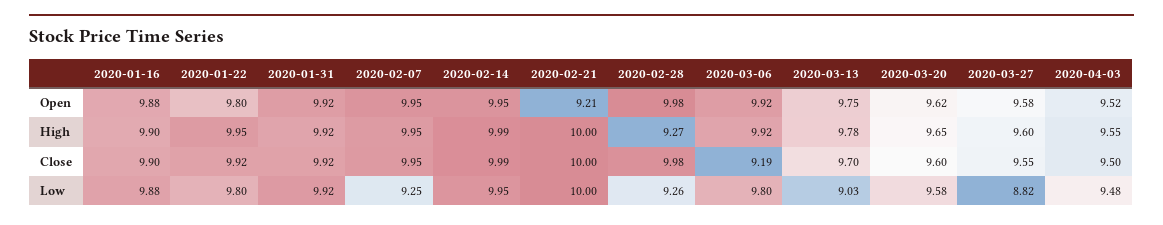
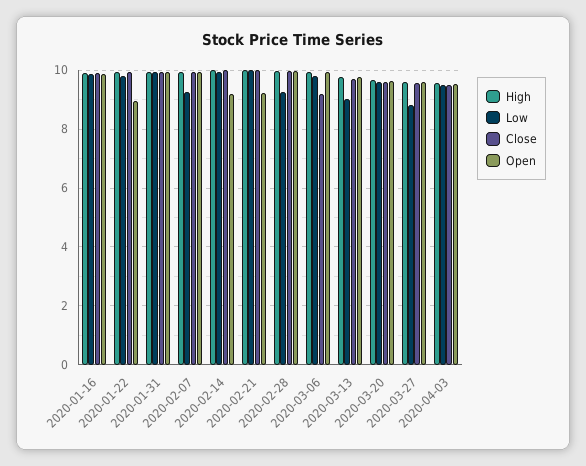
  {
    "Open": {
      "2020-01-16": 9.88,
-     "2020-01-22": 9.8,
+     "2020-01-22": 9,
      "2020-01-31": 9.92,
      "2020-02-07": 9.95,
-     "2020-02-14": 9.95,
+     "2020-02-14": 9.25,
      "2020-02-21": 9.21,
      "2020-02-28": 9.98,
      "2020-03-06": 9.92,
      "2020-03-13": 9.75,
      "2020-03-20": 9.62,
      "2020-03-27": 9.58,
      "2020-04-03": 9.52
    },
    "High": {
      "2020-01-16": 9.9,
      "2020-01-22": 9.95,
      "2020-01-31": 9.92,
      "2020-02-07": 9.95,
      "2020-02-14": 9.99,
      "2020-02-21": 10,
-     "2020-02-28": 9.27,
+     "2020-02-28": 10,
      "2020-03-06": 9.92,
      "2020-03-13": 9.78,
      "2020-03-20": 9.65,
      "2020-03-27": 9.6,
      "2020-04-03": 9.55
    },
    "Close": {
      "2020-01-16": 9.9,
      "2020-01-22": 9.92,
      "2020-01-31": 9.92,
      "2020-02-07": 9.95,
      "2020-02-14": 9.99,
      "2020-02-21": 10,
      "2020-02-28": 9.98,
      "2020-03-06": 9.19,
      "2020-03-13": 9.7,
      "2020-03-20": 9.6,
      "2020-03-27": 9.55,
      "2020-04-03": 9.5
    },
    "Low": {
      "2020-01-16": 9.88,
      "2020-01-22": 9.8,
      "2020-01-31": 9.92,
      "2020-02-07": 9.25,
      "2020-02-14": 9.95,
      "2020-02-21": 10,
      "2020-02-28": 9.26,
      "2020-03-06": 9.8,
      "2020-03-13": 9.03,
      "2020-03-20": 9.58,
      "2020-03-27": 8.82,
      "2020-04-03": 9.48
    }
  }

